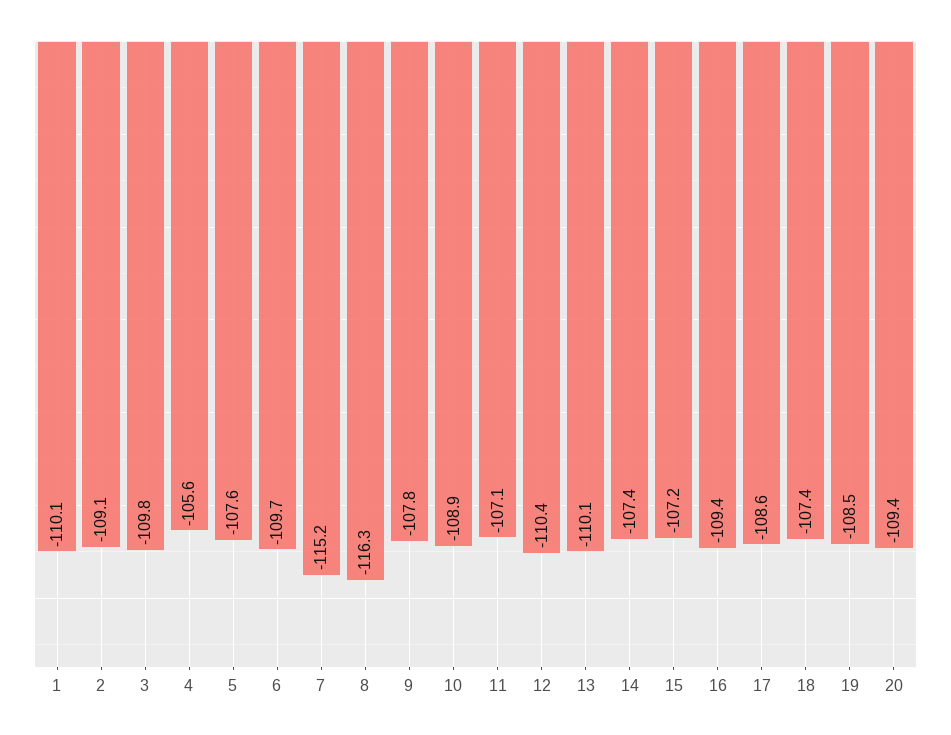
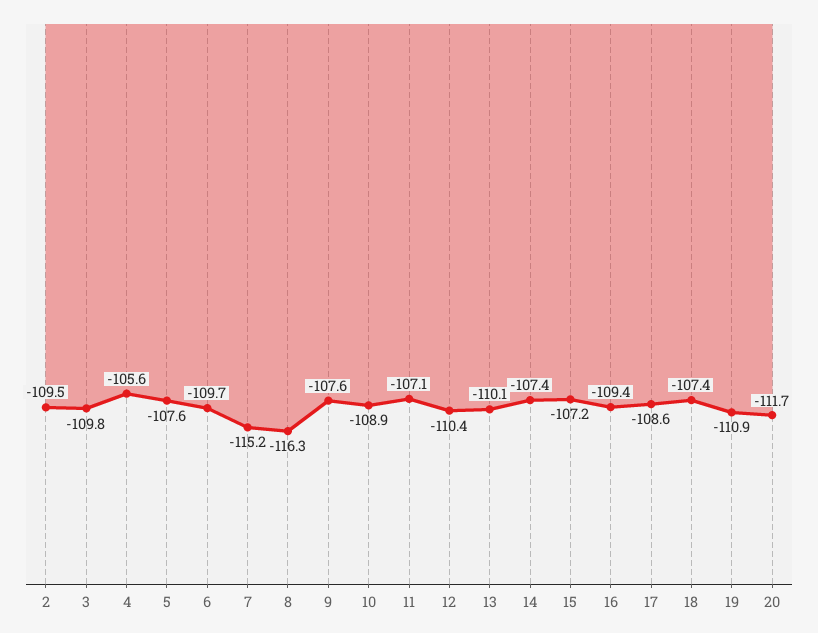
  {
-   "1": -110.1,
-   "2": -109.1,
+   "2": -109.5,
    "3": -109.8,
    "4": -105.6,
    "5": -107.6,
    "6": -109.7,
    "7": -115.2,
    "8": -116.3,
-   "9": -107.8,
+   "9": -107.6,
    "10": -108.9,
    "11": -107.1,
    "12": -110.4,
    "13": -110.1,
    "14": -107.4,
    "15": -107.2,
    "16": -109.4,
    "17": -108.6,
    "18": -107.4,
-   "19": -108.5,
+   "19": -110.9,
-   "20": -109.4
+   "20": -111.7
  }

